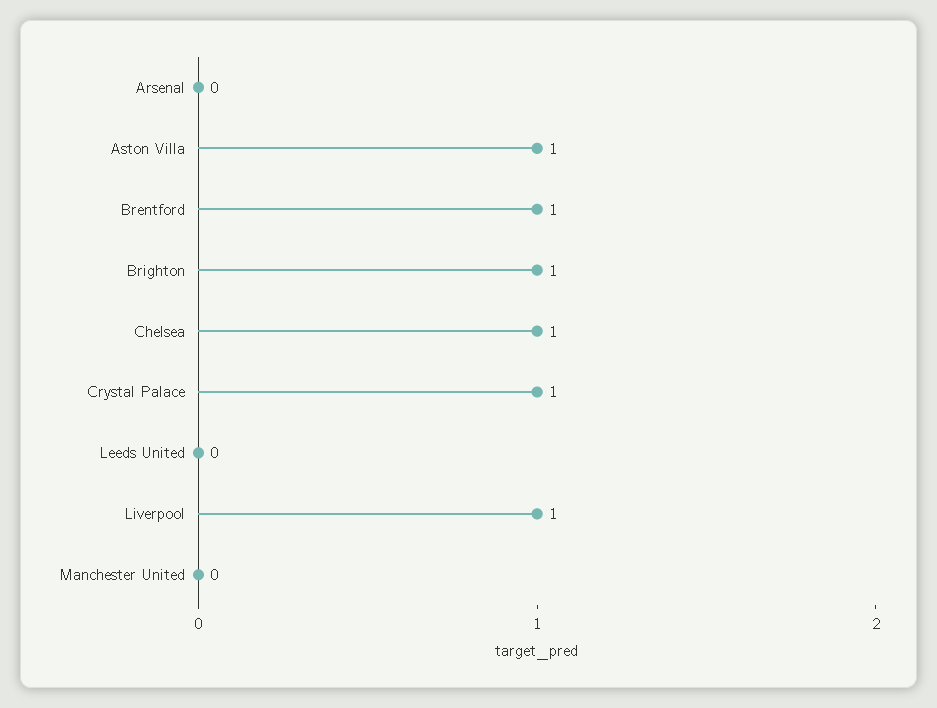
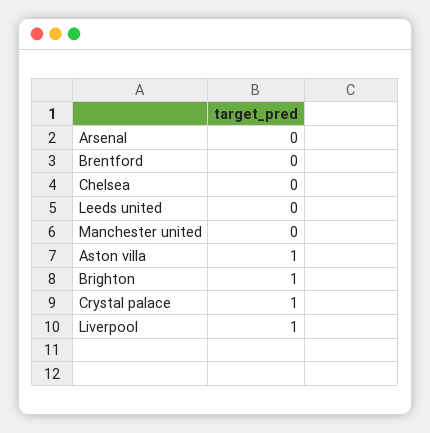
  {
    "Arsenal": 0,
    "Aston Villa": 1,
-   "Brentford": 1,
+   "Brentford": 0,
    "Brighton": 1,
-   "Chelsea": 1,
+   "Chelsea": 0,
    "Crystal Palace": 1,
    "Leeds United": 0,
    "Liverpool": 1,
    "Manchester United": 0
  }

